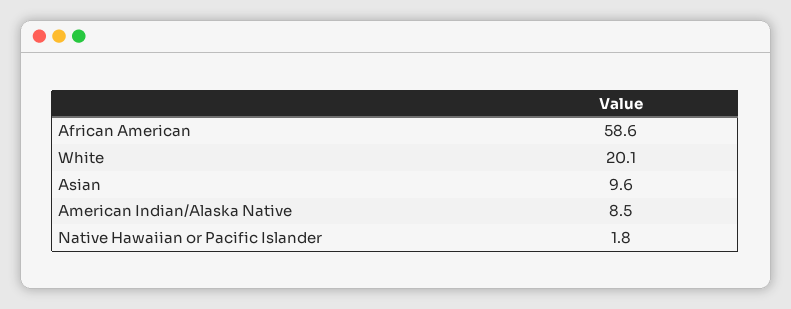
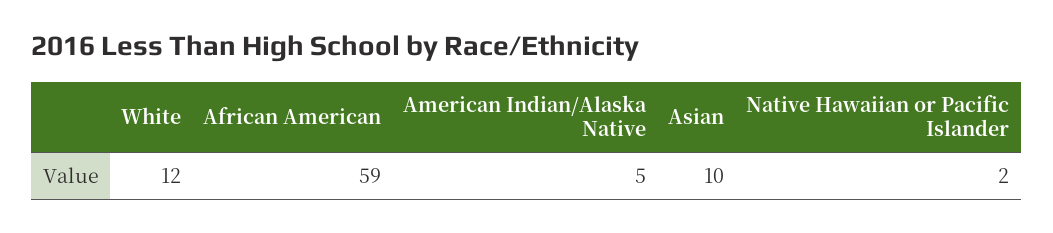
  {
    "African American": 58.6,
-   "White": 20.1,
+   "White": 12,
    "Asian": 9.6,
-   "American Indian/Alaska Native": 8.5,
+   "American Indian/Alaska Native": 5,
    "Native Hawaiian or Pacific Islander": 1.8
  }

